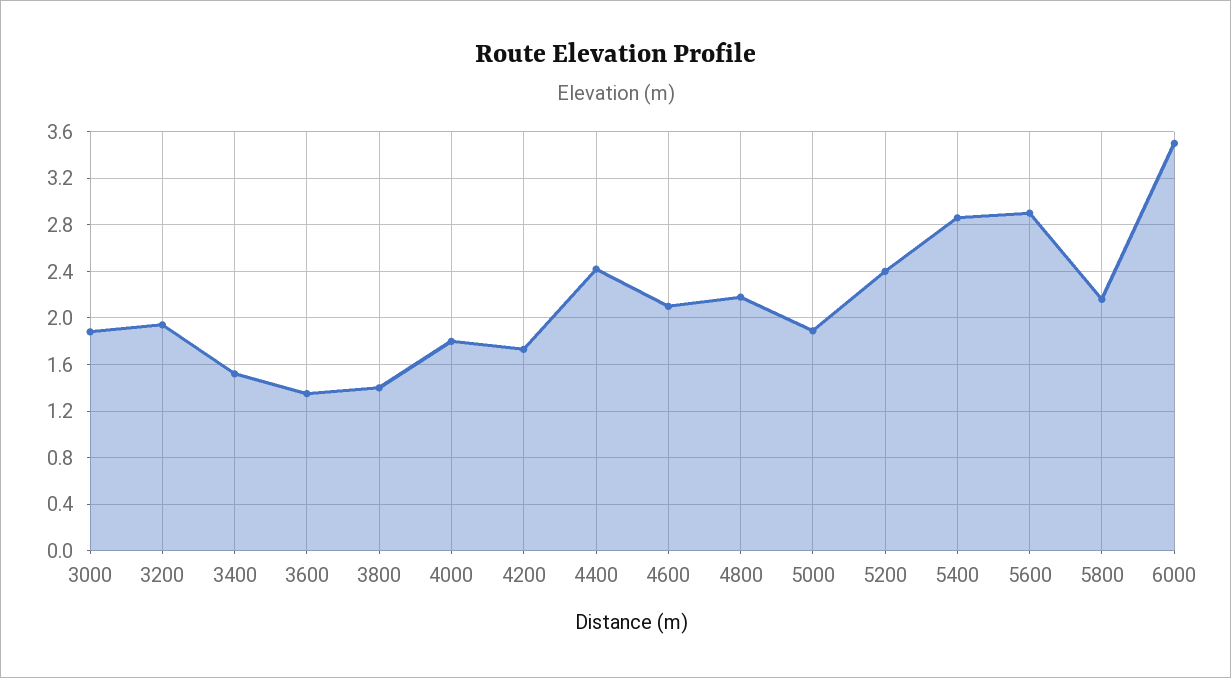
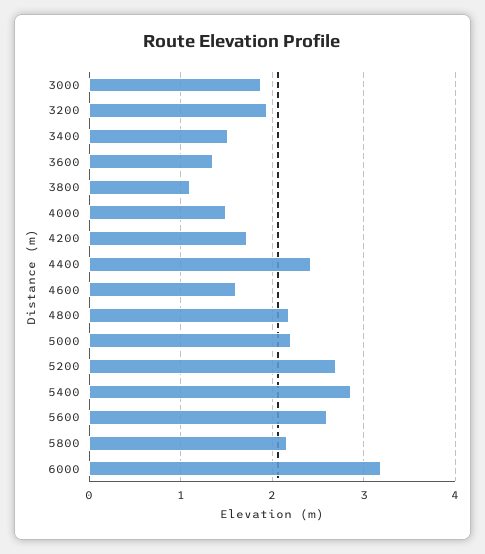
  {
    "3000": 1.9,
    "3200": 1.9,
    "3400": 1.5,
    "3600": 1.4,
-   "3800": 1.4,
+   "3800": 1.1,
-   "4000": 1.8,
+   "4000": 1.5,
    "4200": 1.7,
    "4400": 2.4,
-   "4600": 2.1,
+   "4600": 1.6,
    "4800": 2.2,
-   "5000": 1.9,
+   "5000": 2.2,
-   "5200": 2.4,
+   "5200": 2.7,
    "5400": 2.9,
-   "5600": 2.9,
+   "5600": 2.6,
    "5800": 2.2,
-   "6000": 3.5
+   "6000": 3.2
  }

